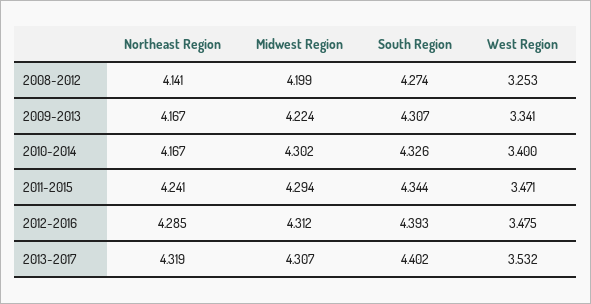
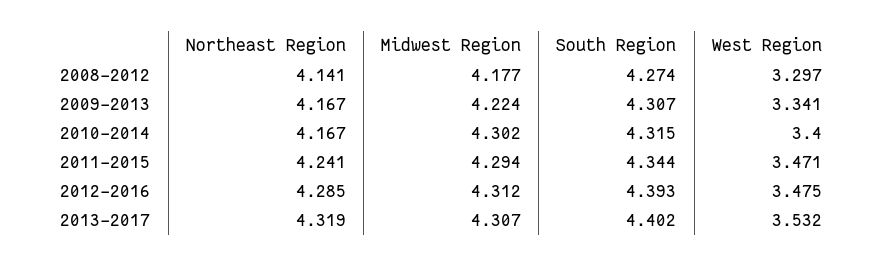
  {
    "Northeast Region": {
      "2008-2012": 4.141,
      "2009-2013": 4.167,
      "2010-2014": 4.167,
      "2011-2015": 4.241,
      "2012-2016": 4.285,
      "2013-2017": 4.319
    },
    "Midwest Region": {
-     "2008-2012": 4.199,
+     "2008-2012": 4.177,
      "2009-2013": 4.224,
      "2010-2014": 4.302,
      "2011-2015": 4.294,
      "2012-2016": 4.312,
      "2013-2017": 4.307
    },
    "South Region": {
      "2008-2012": 4.274,
      "2009-2013": 4.307,
-     "2010-2014": 4.326,
+     "2010-2014": 4.315,
      "2011-2015": 4.344,
      "2012-2016": 4.393,
      "2013-2017": 4.402
    },
    "West Region": {
-     "2008-2012": 3.253,
+     "2008-2012": 3.297,
      "2009-2013": 3.341,
      "2010-2014": 3.4,
      "2011-2015": 3.471,
      "2012-2016": 3.475,
      "2013-2017": 3.532
    }
  }

